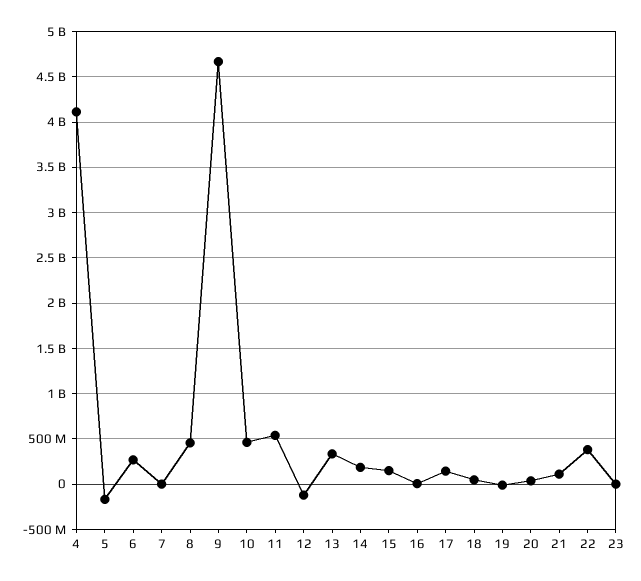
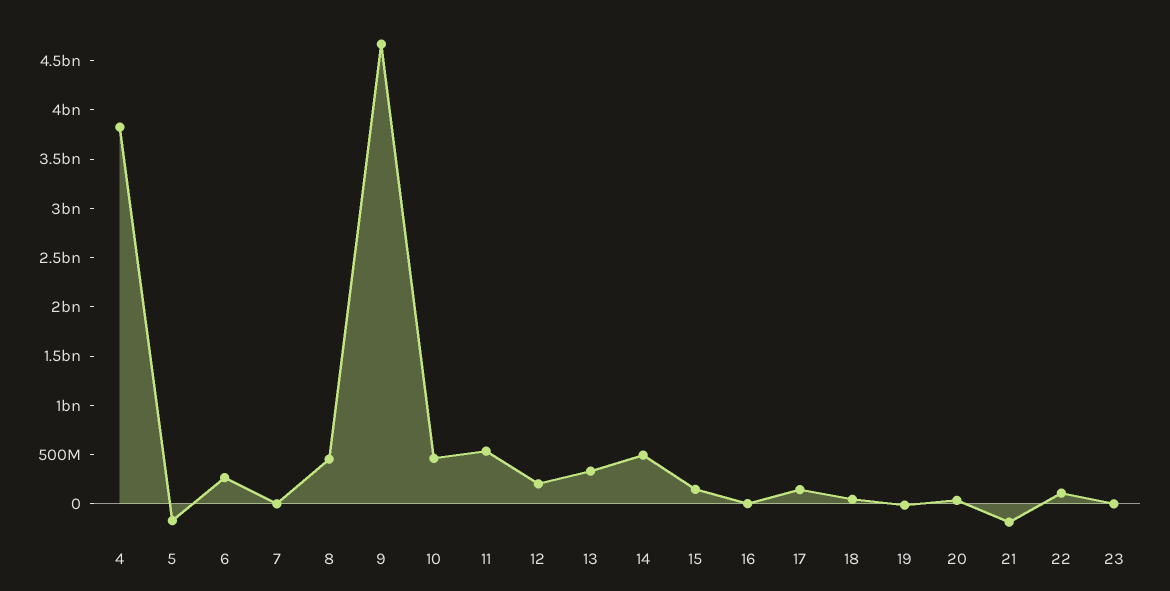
  {
-   "4": 4100000000,
+   "4": 3800000000,
    "5": -200000000,
    "6": 300000000,
    "7": 0,
    "8": 500000000,
    "9": 4700000000,
    "10": 500000000,
    "11": 500000000,
-   "12": -100000000,
+   "12": 200000000,
    "13": 300000000,
-   "14": 200000000,
+   "14": 500000000,
    "15": 100000000,
    "16": 0,
    "17": 100000000,
    "18": 0,
    "19": 0,
    "20": 0,
-   "21": 100000000,
+   "21": -200000000,
-   "22": 400000000,
+   "22": 100000000,
    "23": 0
  }

